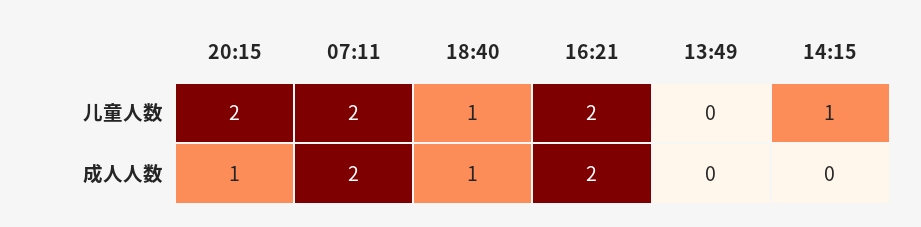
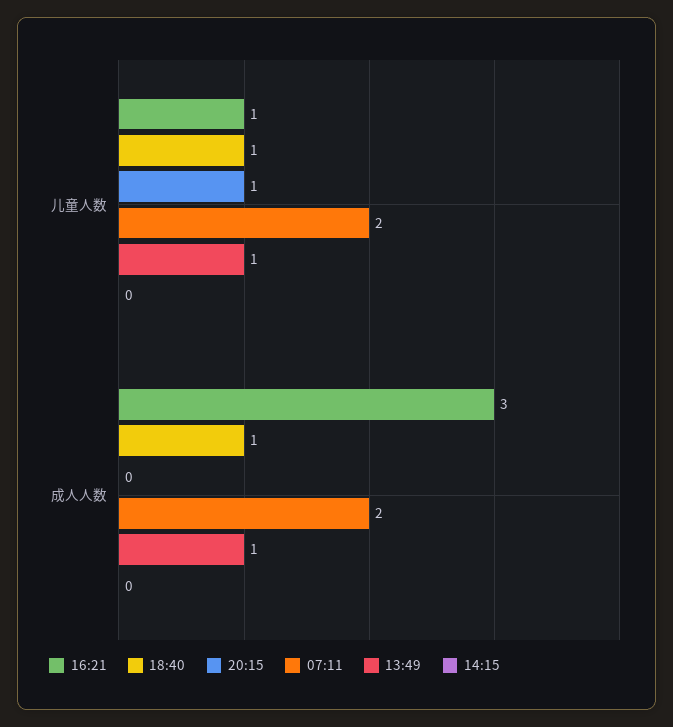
  {
    "20:15": {
-     "儿童人数": 2,
+     "儿童人数": 1,
-     "成人人数": 1
+     "成人人数": 0
    },
    "07:11": {
      "儿童人数": 2,
      "成人人数": 2
    },
    "18:40": {
      "儿童人数": 1,
      "成人人数": 1
    },
    "16:21": {
-     "儿童人数": 2,
+     "儿童人数": 1,
-     "成人人数": 2
+     "成人人数": 3
    },
    "13:49": {
-     "儿童人数": 0,
+     "儿童人数": 1,
-     "成人人数": 0
+     "成人人数": 1
    },
    "14:15": {
-     "儿童人数": 1,
+     "儿童人数": 0,
      "成人人数": 0
    }
  }

